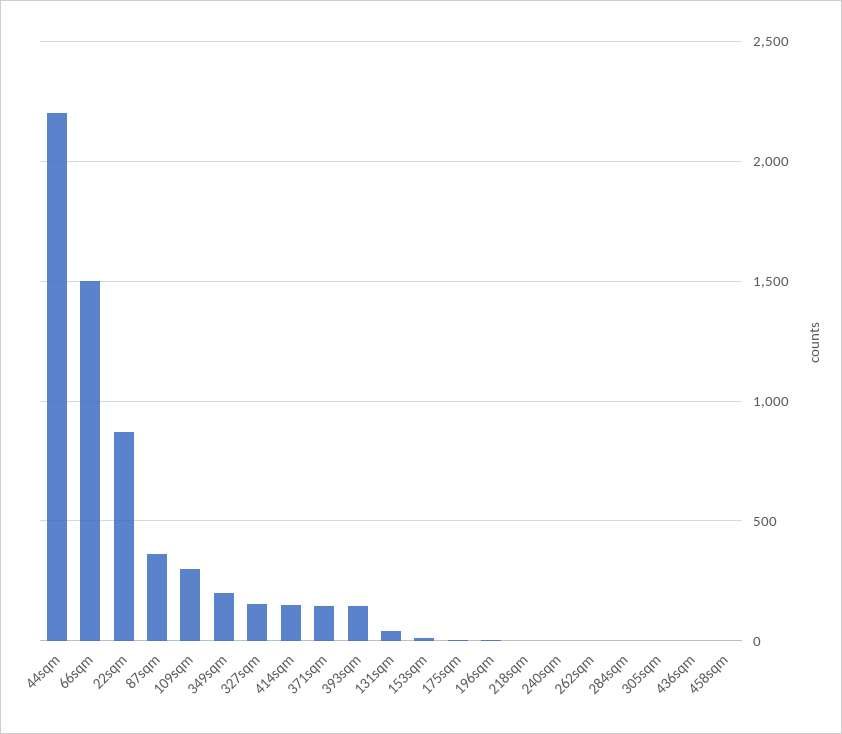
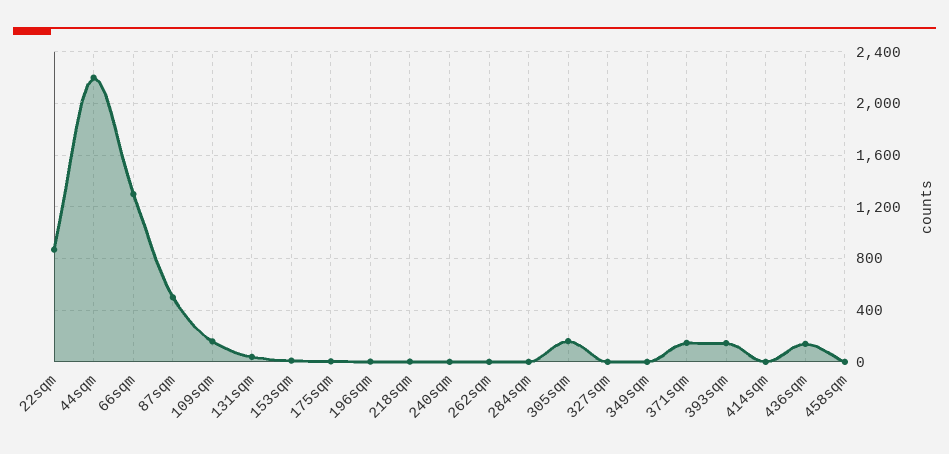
  {
    "44sqm": 2200,
-   "66sqm": 1500,
+   "66sqm": 1300,
    "22sqm": 850,
-   "87sqm": 350,
+   "87sqm": 500,
-   "109sqm": 300,
+   "109sqm": 150,
-   "349sqm": 200,
+   "349sqm": 0,
-   "327sqm": 150,
+   "327sqm": 0,
-   "414sqm": 150,
+   "414sqm": 0,
    "371sqm": 150,
    "393sqm": 150,
    "131sqm": 50,
    "153sqm": 0,
    "175sqm": 0,
    "196sqm": 0,
    "218sqm": 0,
    "240sqm": 0,
    "262sqm": 0,
    "284sqm": 0,
-   "305sqm": 0,
+   "305sqm": 150,
-   "436sqm": 0,
+   "436sqm": 150,
    "458sqm": 0
  }

